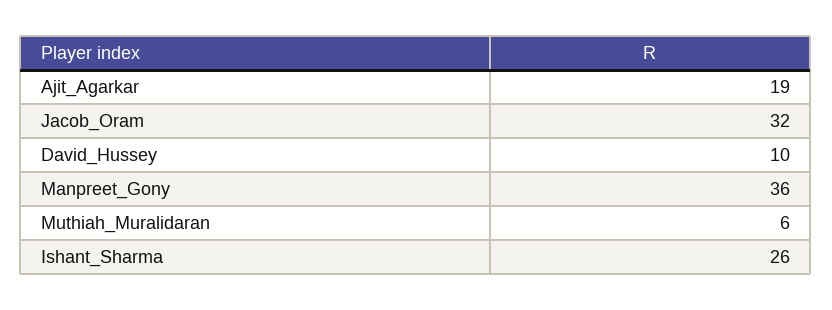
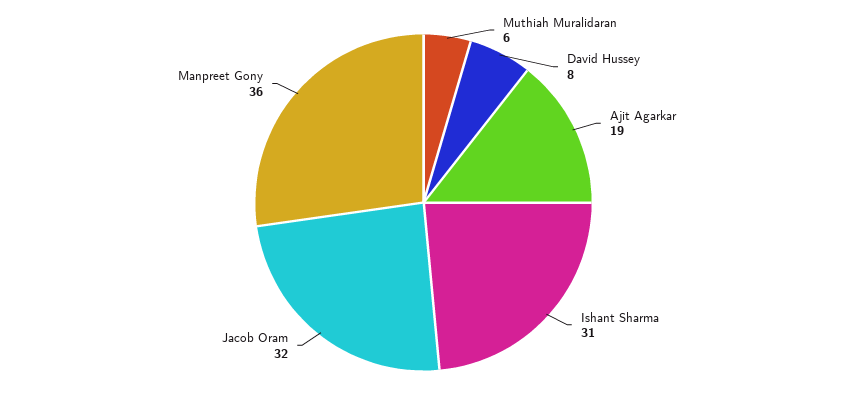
  {
    "Ajit_Agarkar": 19,
    "Jacob_Oram": 32,
-   "David_Hussey": 10,
+   "David_Hussey": 8,
    "Manpreet_Gony": 36,
    "Muthiah_Muralidaran": 6,
-   "Ishant_Sharma": 26
+   "Ishant_Sharma": 31
  }

